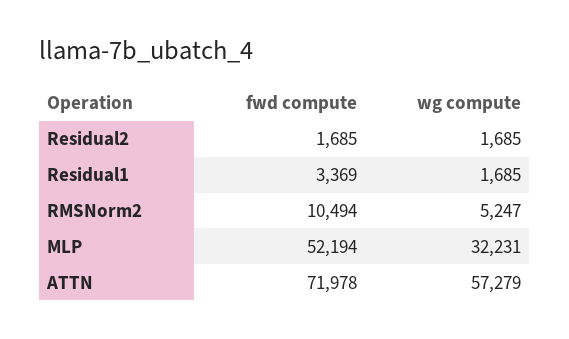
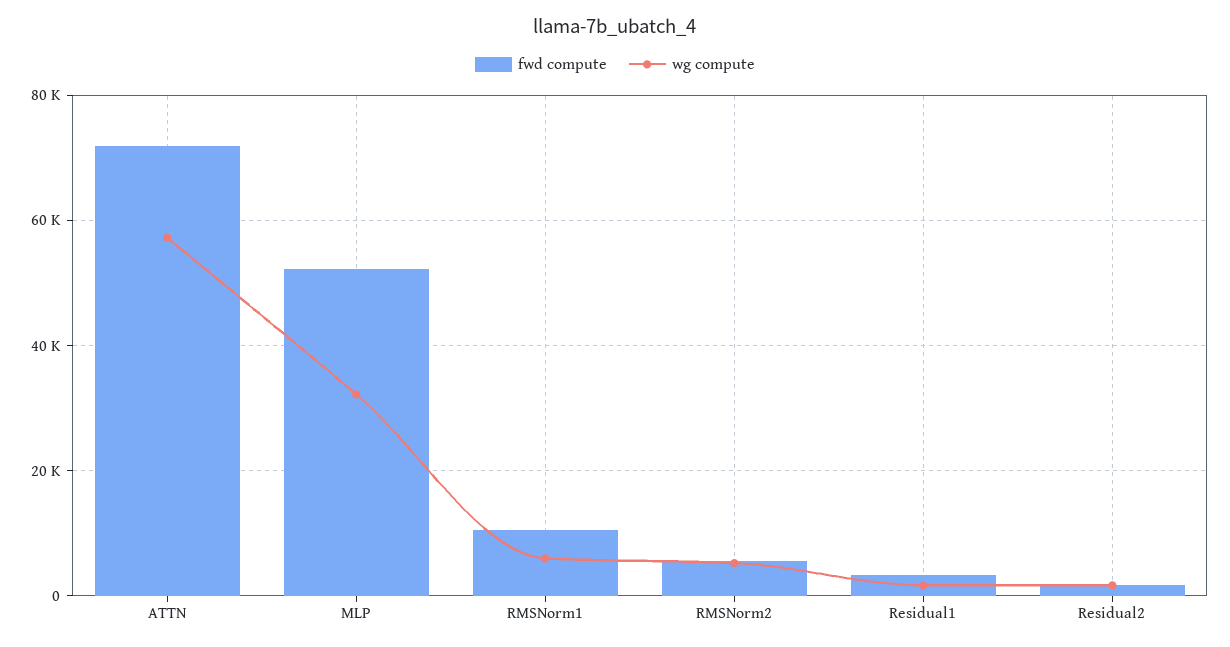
  {
    "fwd compute": {
      "Residual2": 1685,
      "Residual1": 3369,
-     "RMSNorm2": 10494,
+     "RMSNorm2": 6000,
      "MLP": 52194,
-     "ATTN": 71978
+     "ATTN": 71978,
+     "RMSNorm1": 10000
    },
    "wg compute": {
      "Residual2": 1685,
      "Residual1": 1685,
      "RMSNorm2": 5247,
      "MLP": 32231,
-     "ATTN": 57279
+     "ATTN": 57279,
+     "RMSNorm1": 6000
    }
  }

